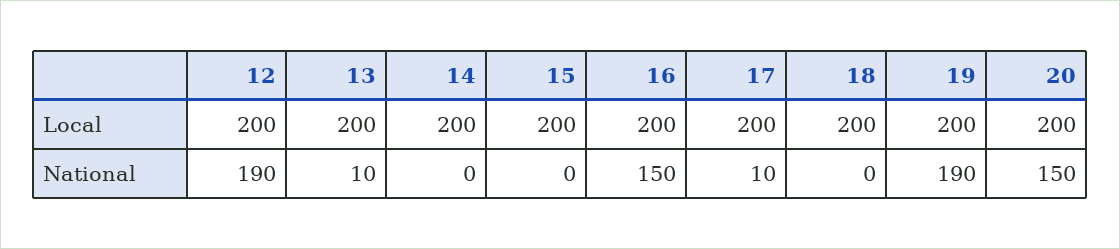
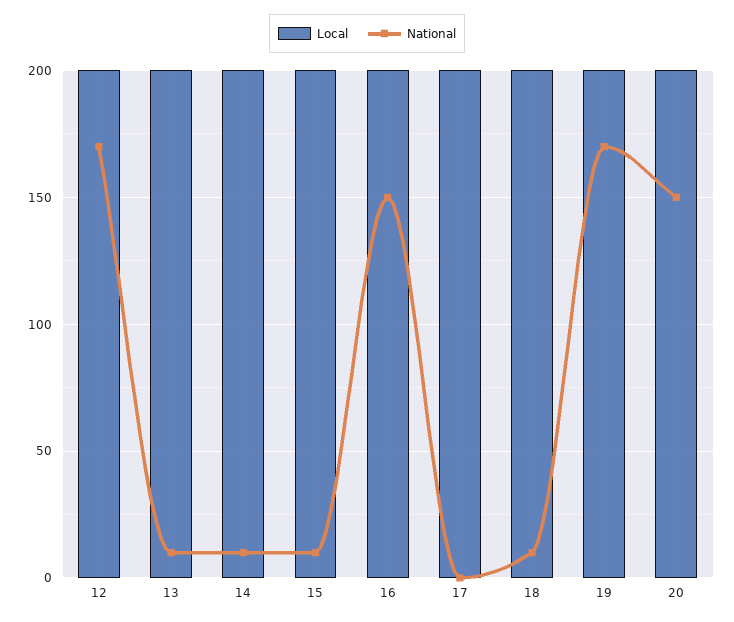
  {
    "Local": {
      "12": 200,
      "13": 200,
      "14": 200,
      "15": 200,
      "16": 200,
      "17": 200,
      "18": 200,
      "19": 200,
      "20": 200
    },
    "National": {
-     "12": 190,
+     "12": 170,
      "13": 10,
-     "14": 0,
+     "14": 10,
-     "15": 0,
+     "15": 10,
      "16": 150,
-     "17": 10,
+     "17": 0,
-     "18": 0,
+     "18": 10,
-     "19": 190,
+     "19": 170,
      "20": 150
    }
  }

